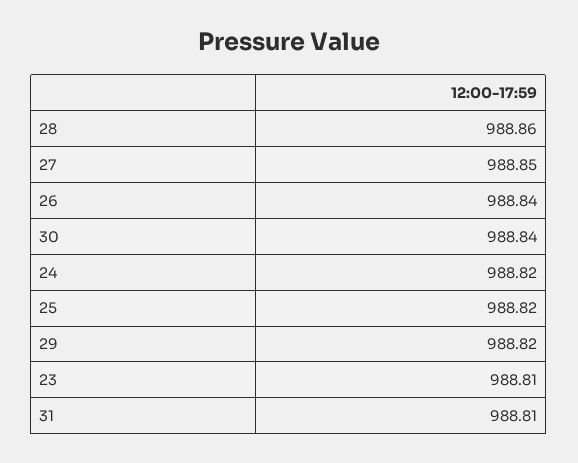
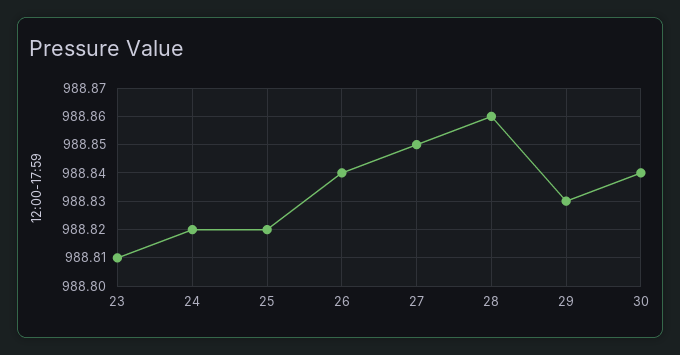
  {
    "28": 988.86,
    "27": 988.85,
    "26": 988.84,
    "30": 988.84,
    "24": 988.82,
    "25": 988.82,
-   "29": 988.82,
+   "29": 988.83,
-   "23": 988.81,
+   "23": 988.81
-   "31": 988.81
  }

